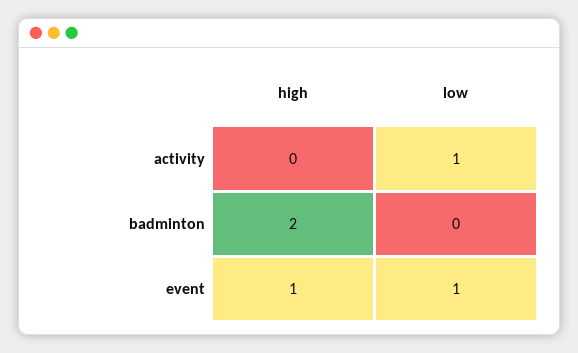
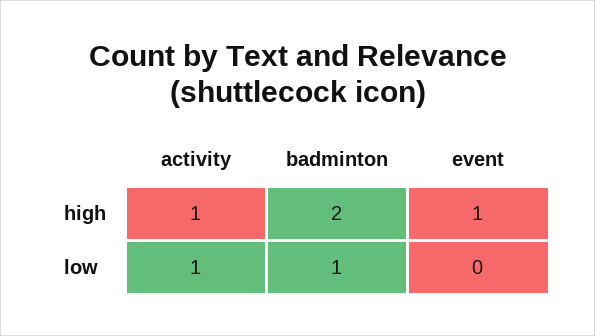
  {
    "high": {
-     "activity": 0,
+     "activity": 1,
      "badminton": 2,
      "event": 1
    },
    "low": {
      "activity": 1,
-     "badminton": 0,
+     "badminton": 1,
-     "event": 1
+     "event": 0
    }
  }

